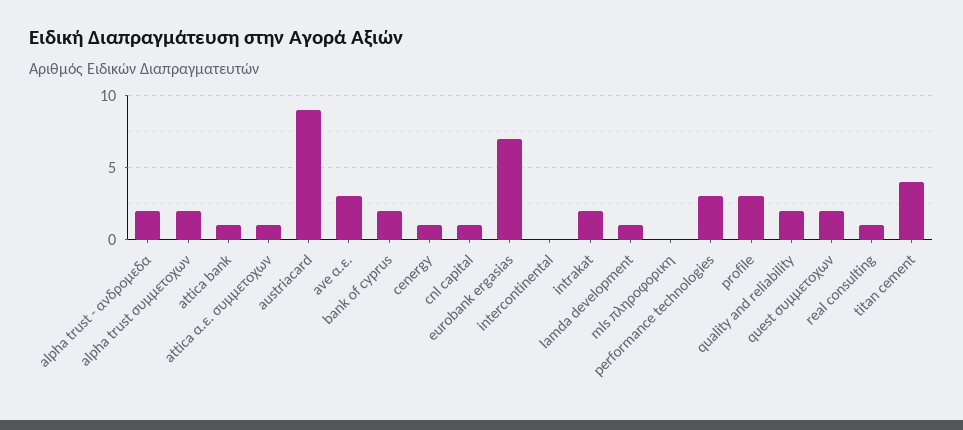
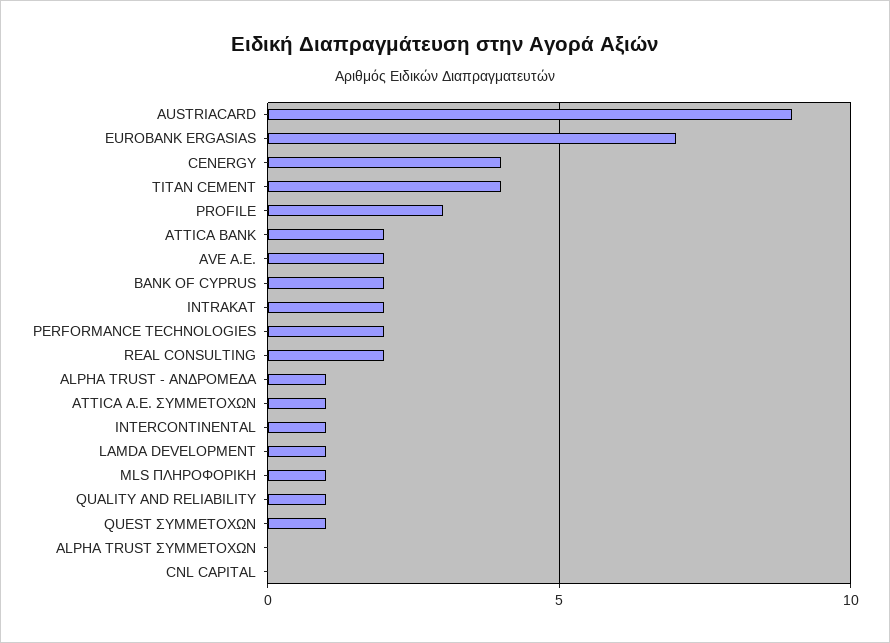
  {
-   "alpha trust - ανδρομεδα": 2,
+   "alpha trust - ανδρομεδα": 1,
-   "alpha trust συμμετοχων": 2,
+   "alpha trust συμμετοχων": 0,
-   "attica bank": 1,
+   "attica bank": 2,
    "attica α.ε. συμμετοχων": 1,
    "austriacard": 9,
-   "ave α.ε.": 3,
+   "ave α.ε.": 2,
    "bank of cyprus": 2,
-   "cenergy": 1,
+   "cenergy": 4,
-   "cnl capital": 1,
+   "cnl capital": 0,
    "eurobank ergasias": 7,
-   "intercontinental": 0,
+   "intercontinental": 1,
    "intrakat": 2,
    "lamda development": 1,
-   "mls πληροφορικη": 0,
+   "mls πληροφορικη": 1,
-   "performance technologies": 3,
+   "performance technologies": 2,
    "profile": 3,
-   "quality and reliability": 2,
+   "quality and reliability": 1,
-   "quest συμμετοχων": 2,
+   "quest συμμετοχων": 1,
-   "real consulting": 1,
+   "real consulting": 2,
    "titan cement": 4
  }

